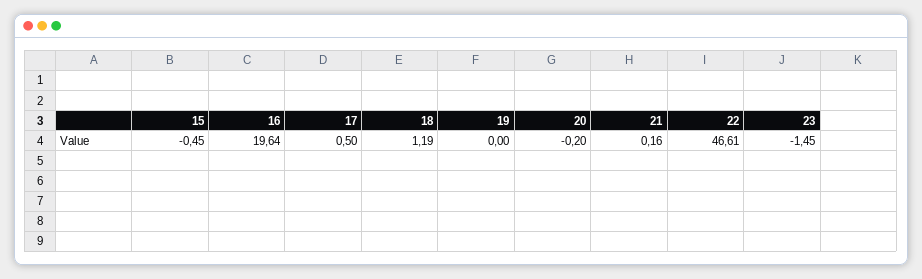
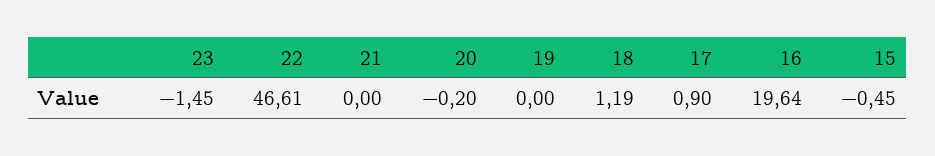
  {
    "15": -0.45,
    "16": 19.64,
-   "17": 0.5,
+   "17": 0.9,
    "18": 1.19,
    "19": 0,
    "20": -0.2,
-   "21": 0.16,
+   "21": 0,
    "22": 46.61,
    "23": -1.45
  }

